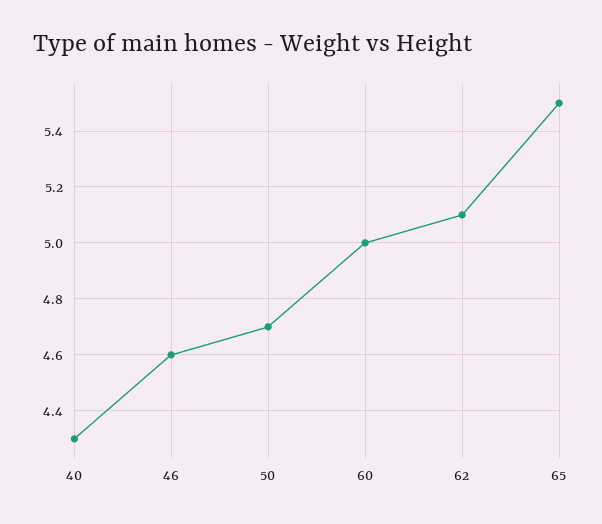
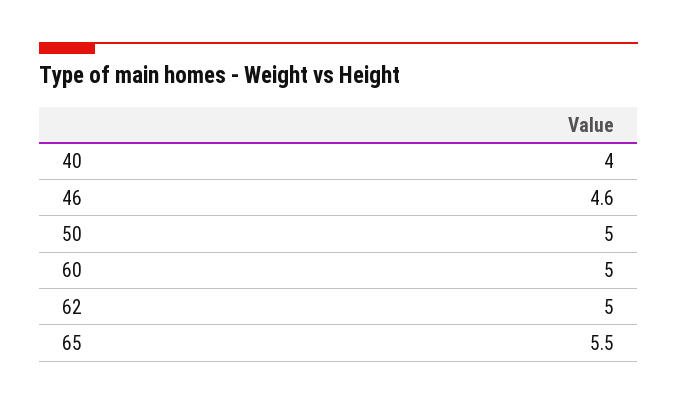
  {
-   "40": 4.3,
+   "40": 4,
    "46": 4.6,
-   "50": 4.7,
+   "50": 5,
    "60": 5,
-   "62": 5.1,
+   "62": 5,
    "65": 5.5
  }

